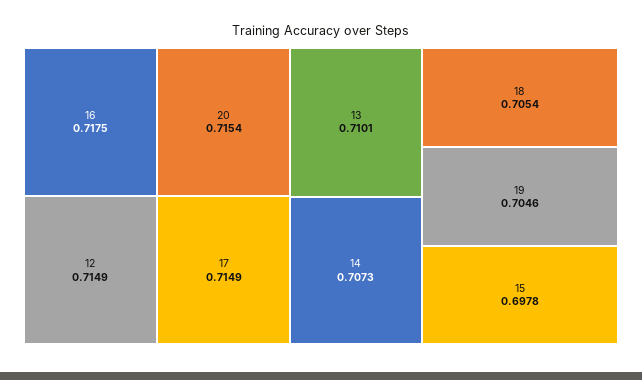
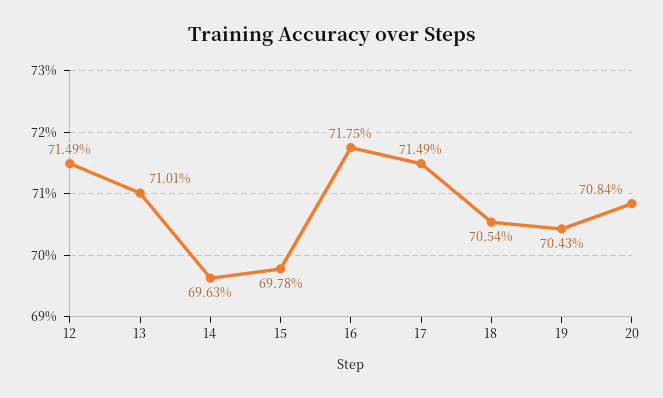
  {
    "16": 0.7175,
-   "20": 0.7154,
+   "20": 0.7084,
    "12": 0.7149,
    "17": 0.7149,
    "13": 0.7101,
-   "14": 0.7073,
+   "14": 0.6963,
    "18": 0.7054,
-   "19": 0.7046,
+   "19": 0.7043,
    "15": 0.6978
  }

